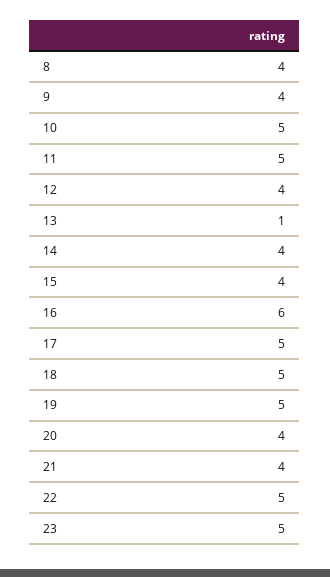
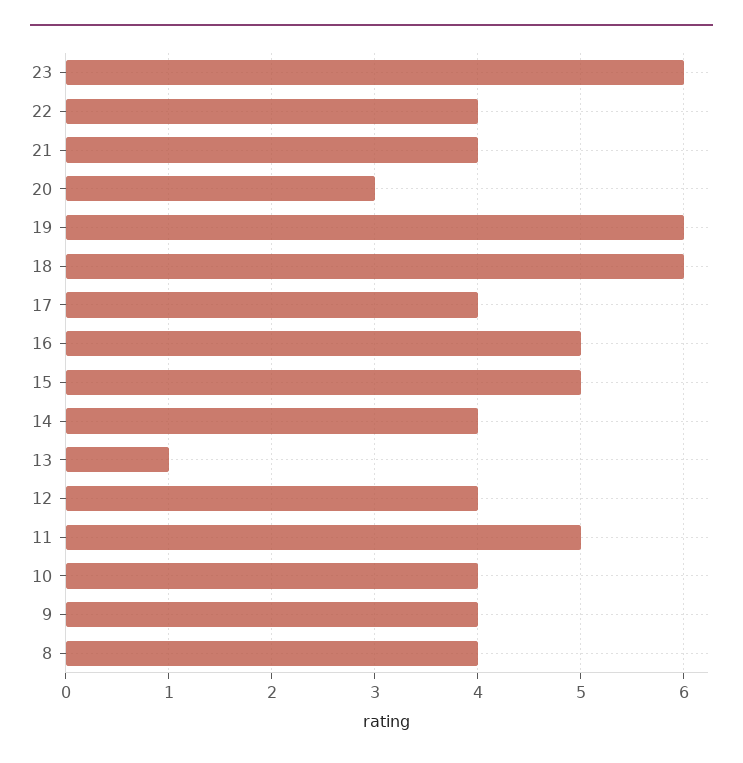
  {
    "8": 4,
    "9": 4,
-   "10": 5,
+   "10": 4,
    "11": 5,
    "12": 4,
    "13": 1,
    "14": 4,
-   "15": 4,
+   "15": 5,
-   "16": 6,
+   "16": 5,
-   "17": 5,
+   "17": 4,
-   "18": 5,
+   "18": 6,
-   "19": 5,
+   "19": 6,
-   "20": 4,
+   "20": 3,
    "21": 4,
-   "22": 5,
+   "22": 4,
-   "23": 5
+   "23": 6
  }

